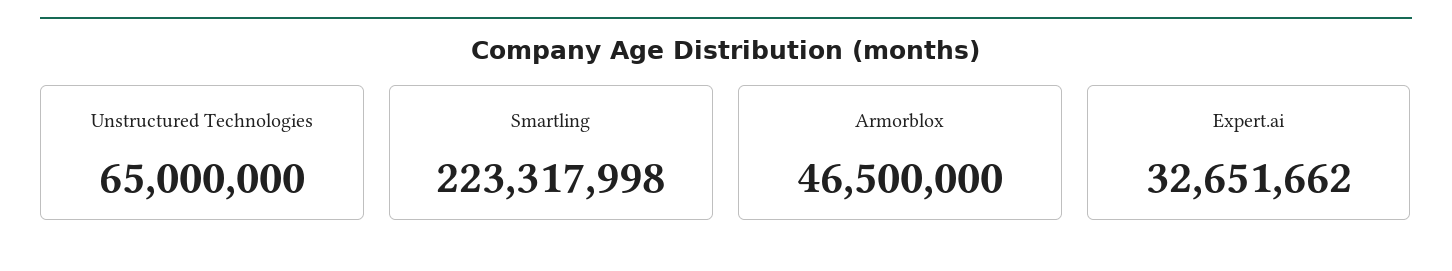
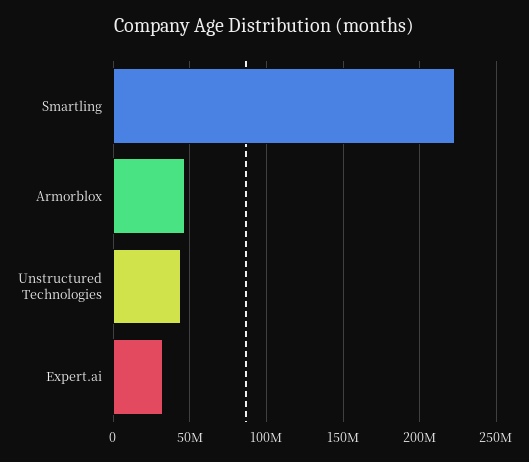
  {
-   "Unstructured Technologies": 65000000,
+   "Unstructured Technologies": 45000000,
    "Smartling": 223317998,
    "Armorblox": 46500000,
    "Expert.ai": 32651662
  }

